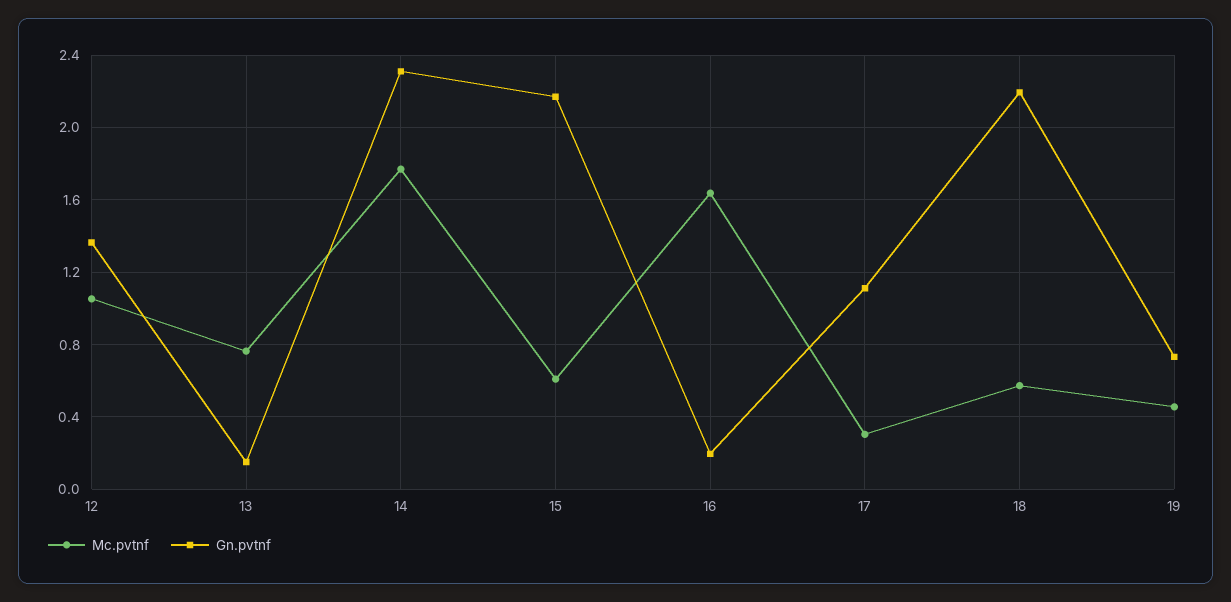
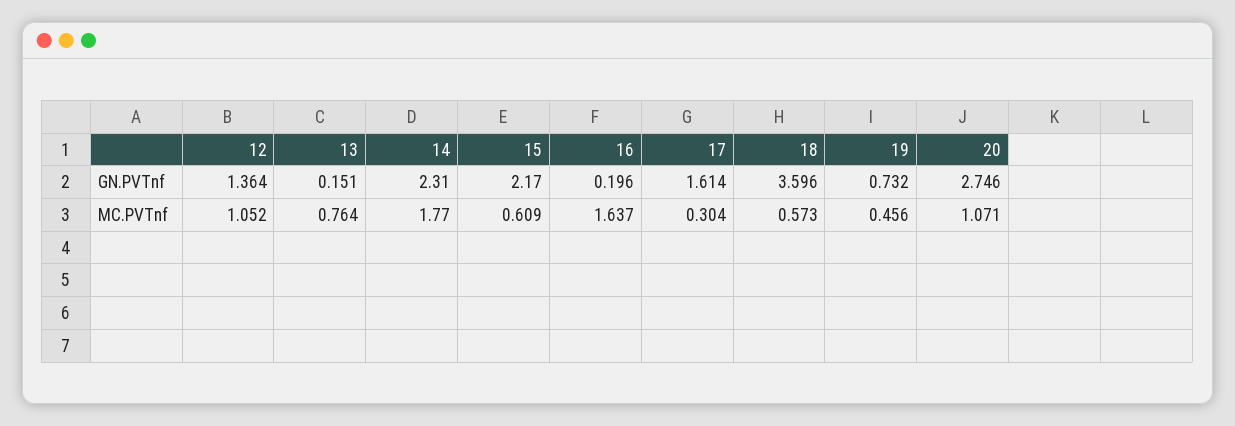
  {
    "Mc.pvtnf": {
      "12": 1.052,
      "13": 0.764,
      "14": 1.77,
      "15": 0.609,
      "16": 1.637,
      "17": 0.304,
      "18": 0.573,
-     "19": 0.456
+     "19": 0.456,
+     "20": 1.071
    },
    "Gn.pvtnf": {
      "12": 1.364,
      "13": 0.151,
      "14": 2.31,
      "15": 2.17,
      "16": 0.196,
-     "17": 1.1,
+     "17": 1.614,
-     "18": 2.2,
+     "18": 3.596,
-     "19": 0.732
+     "19": 0.732,
+     "20": 2.746
    }
  }

